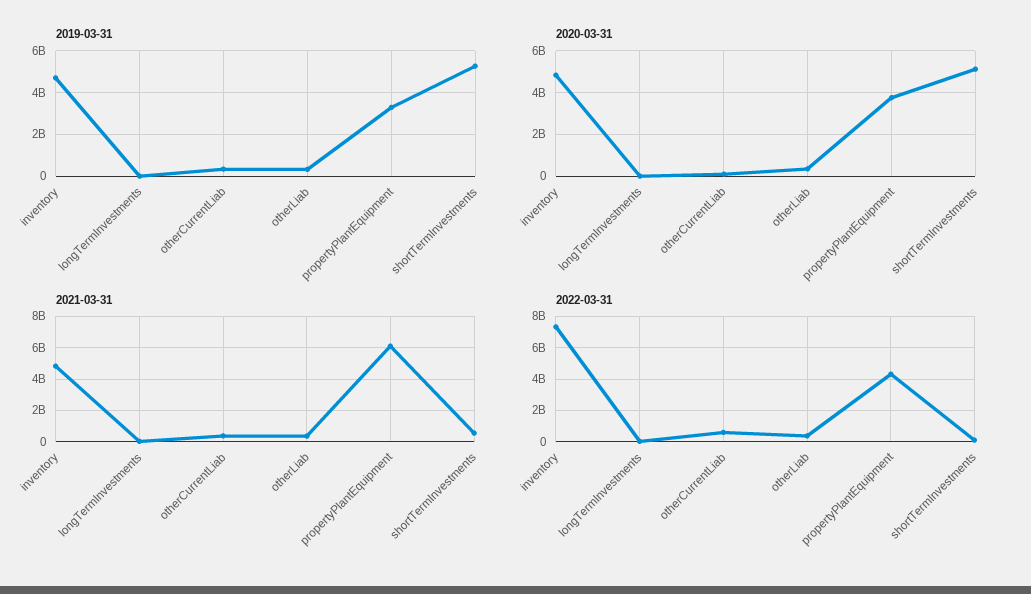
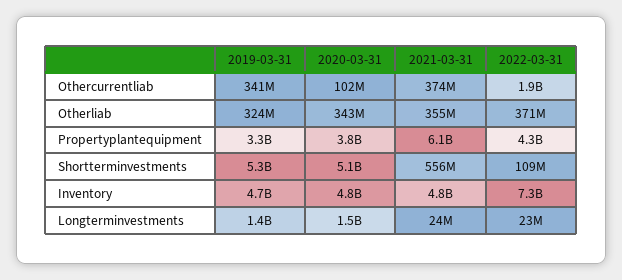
  {
    "2019-03-31": {
      "inventory": 4700000000,
-     "longTermInvestments": 0,
+     "longTermInvestments": 1400000000,
      "otherCurrentLiab": 341000000,
      "otherLiab": 324000000,
      "propertyPlantEquipment": 3300000000,
      "shortTermInvestments": 5300000000
    },
    "2020-03-31": {
      "inventory": 4800000000,
-     "longTermInvestments": 0,
+     "longTermInvestments": 1500000000,
      "otherCurrentLiab": 102000000,
      "otherLiab": 343000000,
      "propertyPlantEquipment": 3800000000,
      "shortTermInvestments": 5100000000
    },
    "2021-03-31": {
      "inventory": 4800000000,
      "longTermInvestments": 24000000,
      "otherCurrentLiab": 374000000,
      "otherLiab": 355000000,
      "propertyPlantEquipment": 6100000000,
      "shortTermInvestments": 556000000
    },
    "2022-03-31": {
      "inventory": 7300000000,
      "longTermInvestments": 23000000,
-     "otherCurrentLiab": 500000000,
+     "otherCurrentLiab": 1900000000,
      "otherLiab": 371000000,
      "propertyPlantEquipment": 4300000000,
      "shortTermInvestments": 109000000
    }
  }

